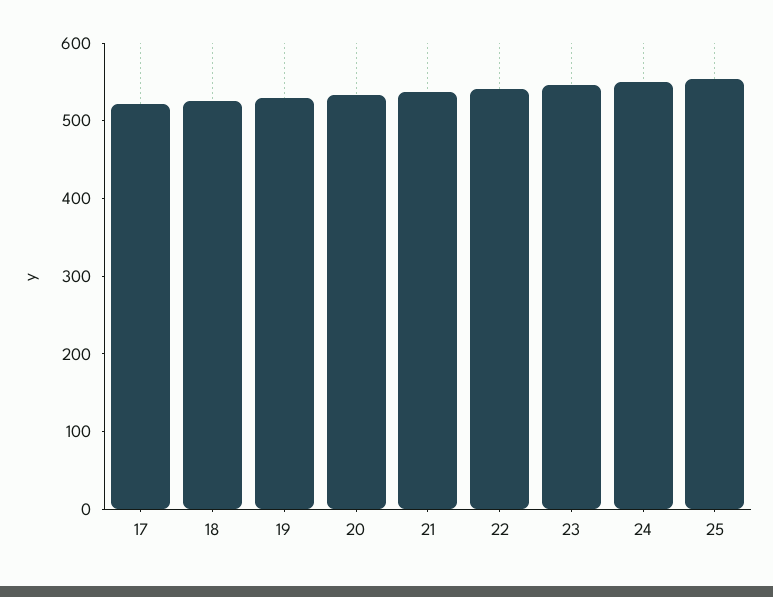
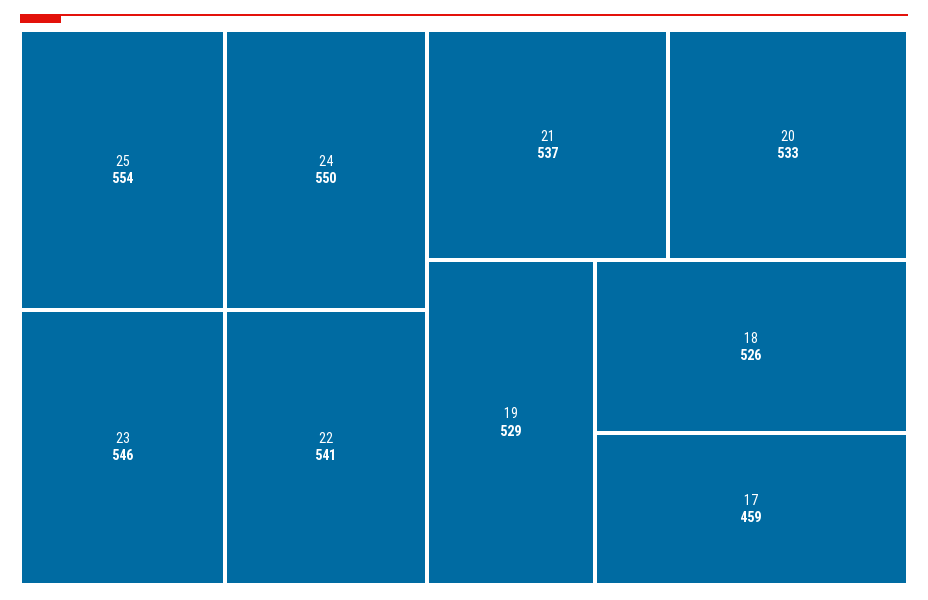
  {
-   "17": 520,
+   "17": 459,
    "18": 526,
    "19": 529,
    "20": 533,
    "21": 537,
    "22": 541,
    "23": 546,
    "24": 550,
    "25": 554
  }

